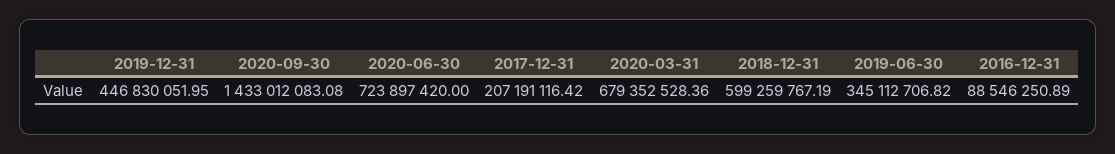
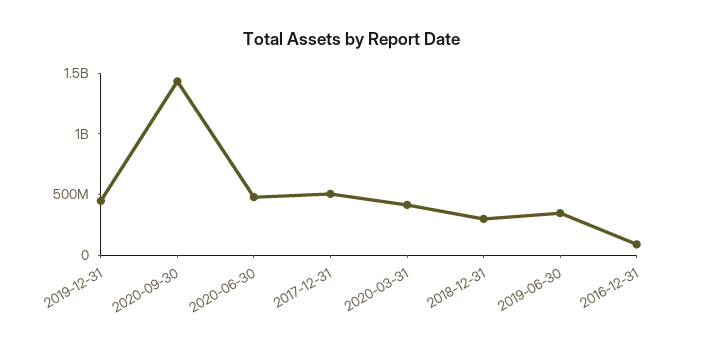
  {
    "2019-12-31": 446830051.95,
    "2020-09-30": 1433012083.08,
-   "2020-06-30": 723897420,
+   "2020-06-30": 500000000,
-   "2017-12-31": 207191116.42,
+   "2017-12-31": 500000000,
-   "2020-03-31": 679352528.36,
+   "2020-03-31": 400000000,
-   "2018-12-31": 599259767.19,
+   "2018-12-31": 300000000,
    "2019-06-30": 345112706.82,
    "2016-12-31": 88546250.89
  }

